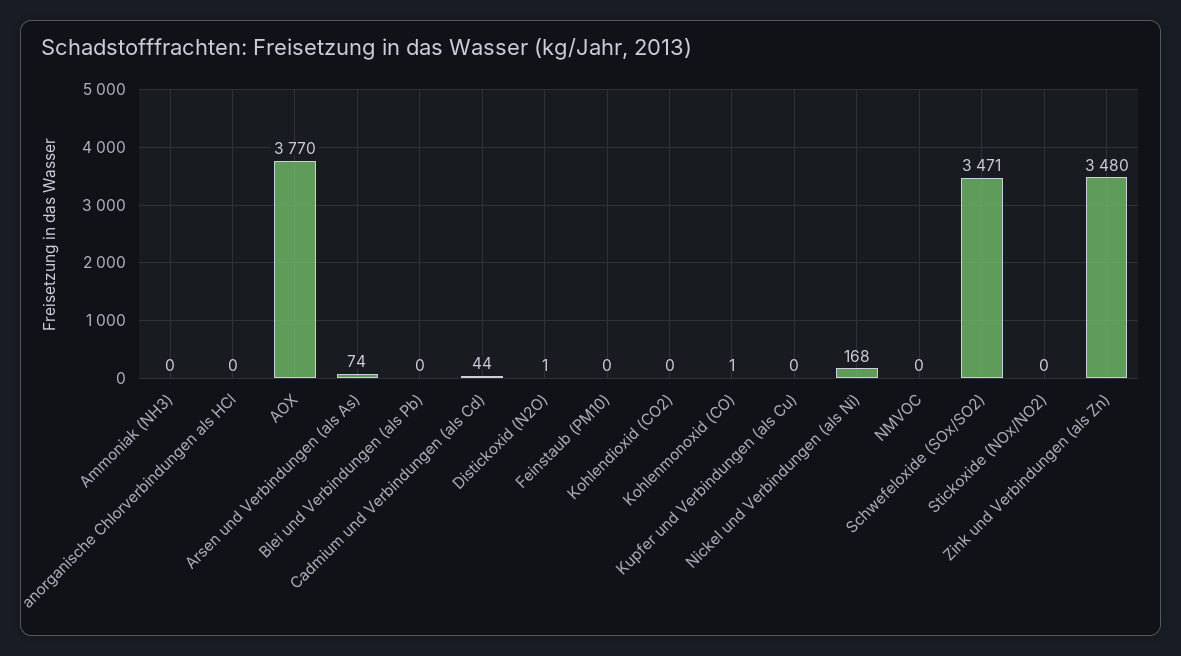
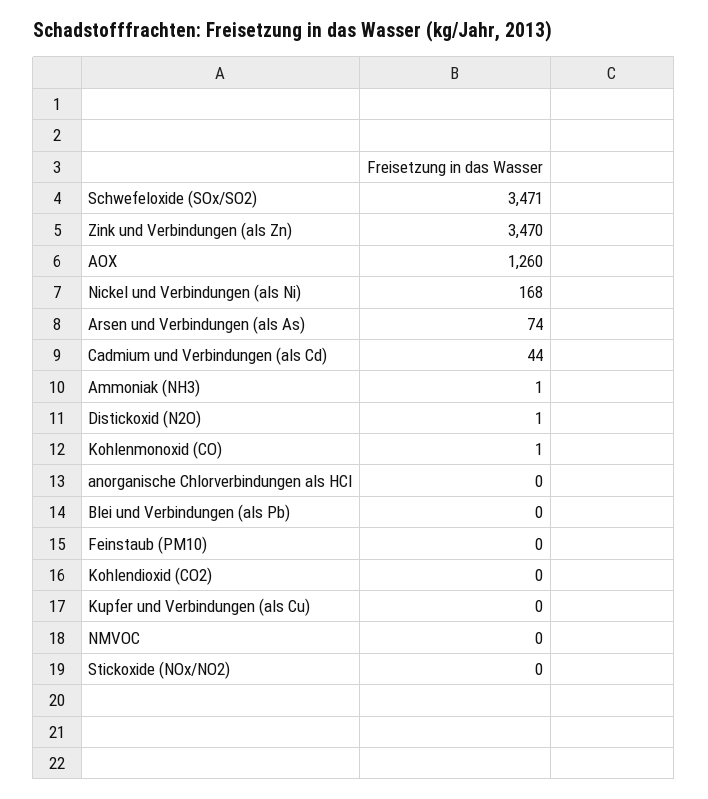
  {
-   "Ammoniak (NH3)": 0,
+   "Ammoniak (NH3)": 1,
    "anorganische Chlorverbindungen als HCl": 0,
-   "AOX": 3770,
+   "AOX": 1260,
    "Arsen und Verbindungen (als As)": 74,
    "Blei und Verbindungen (als Pb)": 0,
    "Cadmium und Verbindungen (als Cd)": 44,
    "Distickoxid (N2O)": 1,
    "Feinstaub (PM10)": 0,
    "Kohlendioxid (CO2)": 0,
    "Kohlenmonoxid (CO)": 1,
    "Kupfer und Verbindungen (als Cu)": 0,
    "Nickel und Verbindungen (als Ni)": 168,
    "NMVOC": 0,
    "Schwefeloxide (SOx/SO2)": 3471,
    "Stickoxide (NOx/NO2)": 0,
-   "Zink und Verbindungen (als Zn)": 3480
+   "Zink und Verbindungen (als Zn)": 3470
  }

